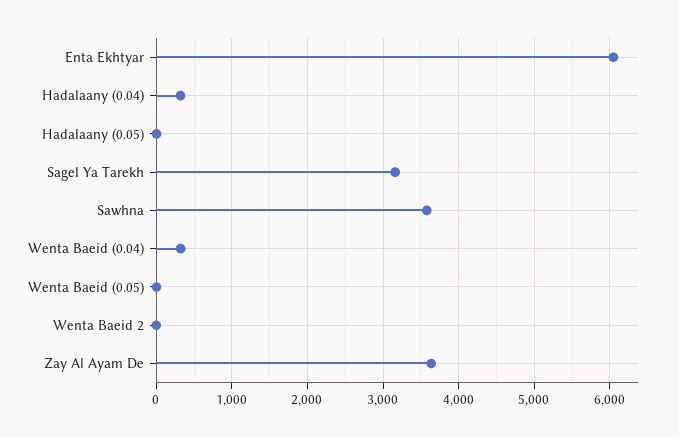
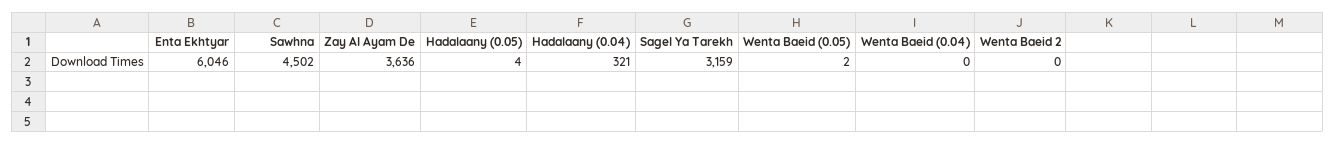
  {
    "Enta Ekhtyar": 6046,
    "Hadalaany (0.04)": 321,
    "Hadalaany (0.05)": 4,
    "Sagel Ya Tarekh": 3159,
-   "Sawhna": 3600,
+   "Sawhna": 4502,
-   "Wenta Baeid (0.04)": 300,
+   "Wenta Baeid (0.04)": 0,
    "Wenta Baeid (0.05)": 2,
    "Wenta Baeid 2": 0,
    "Zay Al Ayam De": 3636
  }

